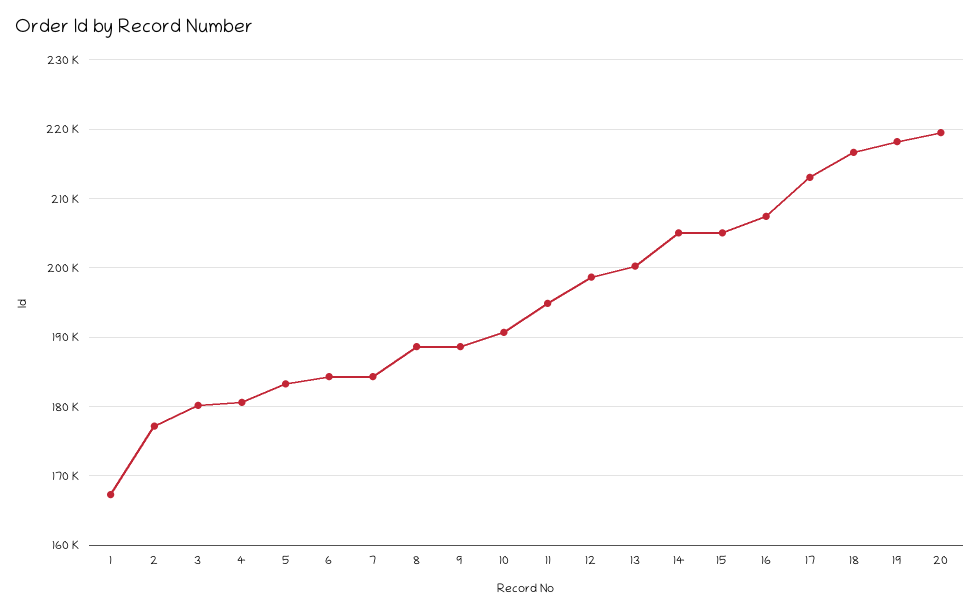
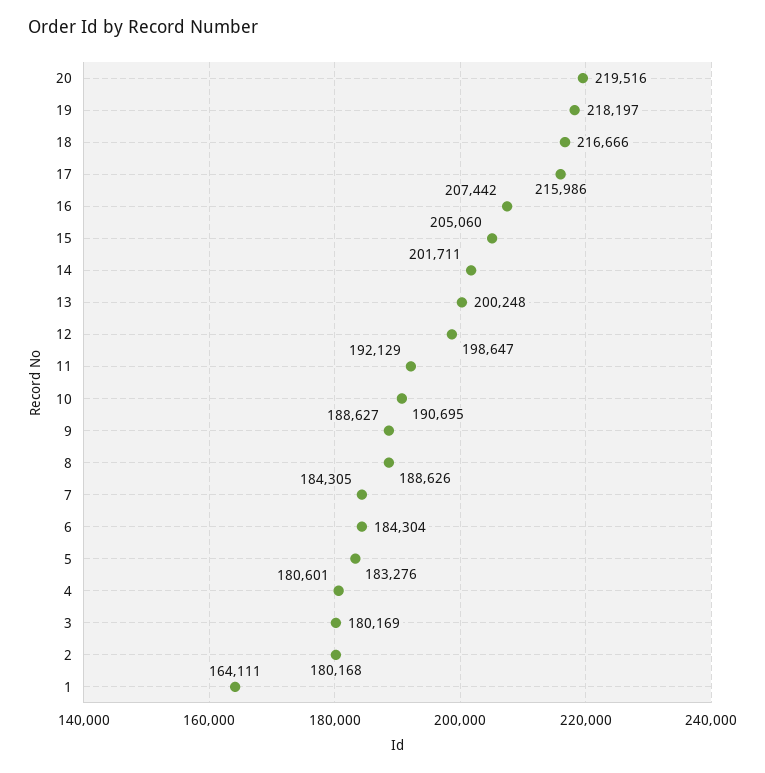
  {
-   "1": 167000,
+   "1": 164111,
-   "2": 177000,
+   "2": 180168,
    "3": 180169,
    "4": 180601,
    "5": 183276,
    "6": 184304,
    "7": 184305,
    "8": 188626,
    "9": 188627,
    "10": 190695,
-   "11": 195000,
+   "11": 192129,
    "12": 198647,
    "13": 200248,
-   "14": 205000,
+   "14": 201711,
    "15": 205060,
    "16": 207442,
-   "17": 213000,
+   "17": 215986,
    "18": 216666,
    "19": 218197,
    "20": 219516
  }

